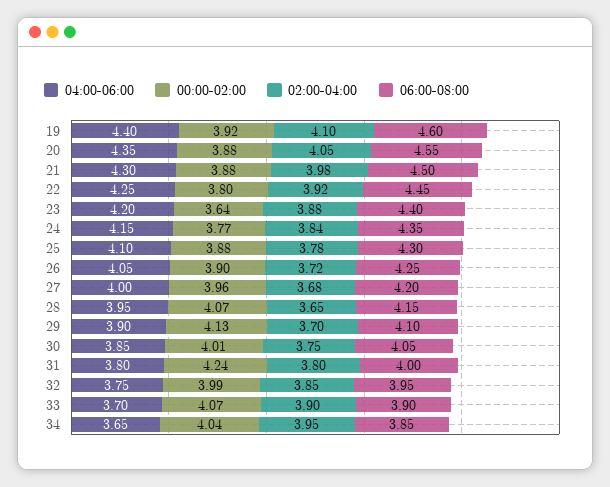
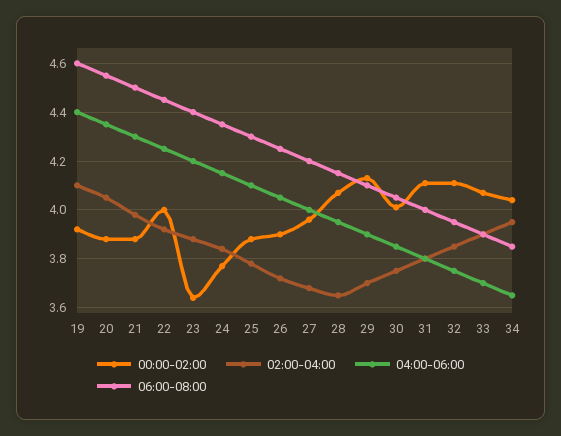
  {
    "04:00-06:00": {
      "19": 4.4,
      "20": 4.35,
      "21": 4.3,
      "22": 4.25,
      "23": 4.2,
      "24": 4.15,
      "25": 4.1,
      "26": 4.05,
      "27": 4,
      "28": 3.95,
      "29": 3.9,
      "30": 3.85,
      "31": 3.8,
      "32": 3.75,
      "33": 3.7,
      "34": 3.65
    },
    "00:00-02:00": {
      "19": 3.92,
      "20": 3.88,
      "21": 3.88,
-     "22": 3.8,
+     "22": 4,
      "23": 3.64,
      "24": 3.77,
      "25": 3.88,
      "26": 3.9,
      "27": 3.96,
      "28": 4.07,
      "29": 4.13,
      "30": 4.01,
-     "31": 4.24,
+     "31": 4.1,
-     "32": 3.99,
+     "32": 4.1,
      "33": 4.07,
      "34": 4.04
    },
    "02:00-04:00": {
      "19": 4.1,
      "20": 4.05,
      "21": 3.98,
      "22": 3.92,
      "23": 3.88,
      "24": 3.84,
      "25": 3.78,
      "26": 3.72,
      "27": 3.68,
      "28": 3.65,
      "29": 3.7,
      "30": 3.75,
      "31": 3.8,
      "32": 3.85,
      "33": 3.9,
      "34": 3.95
    },
    "06:00-08:00": {
      "19": 4.6,
      "20": 4.55,
      "21": 4.5,
      "22": 4.45,
      "23": 4.4,
      "24": 4.35,
      "25": 4.3,
      "26": 4.25,
      "27": 4.2,
      "28": 4.15,
      "29": 4.1,
      "30": 4.05,
      "31": 4,
      "32": 3.95,
      "33": 3.9,
      "34": 3.85
    }
  }

